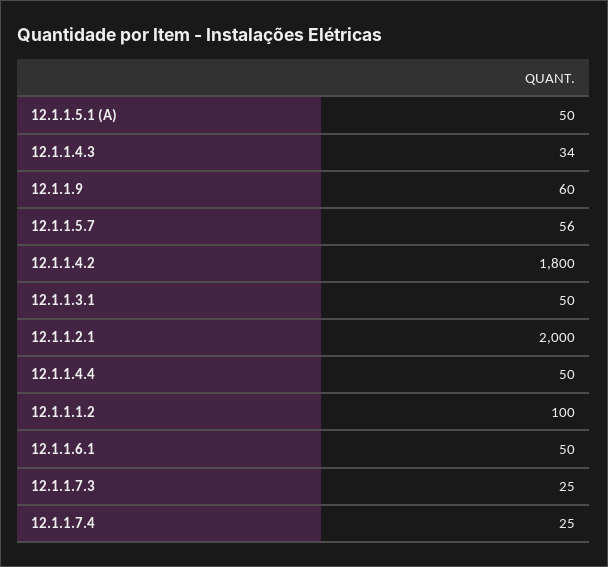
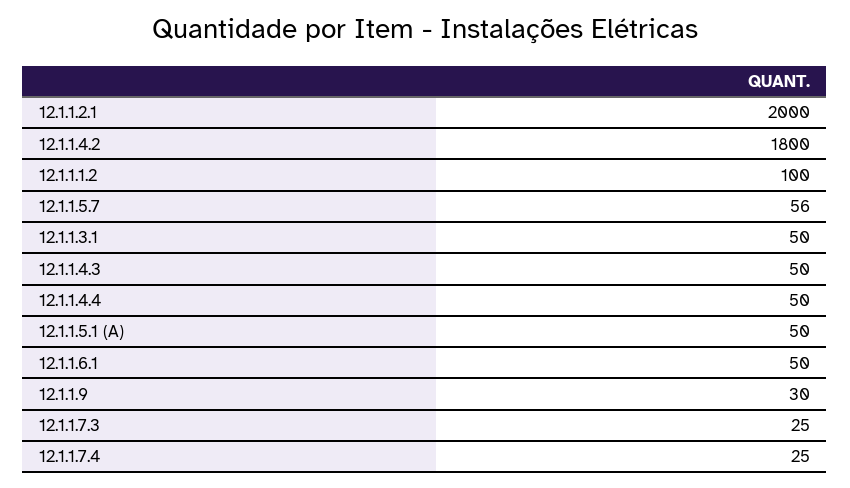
  {
    "12.1.1.5.1 (A)": 50,
-   "12.1.1.4.3": 34,
+   "12.1.1.4.3": 50,
-   "12.1.1.9": 60,
+   "12.1.1.9": 30,
    "12.1.1.5.7": 56,
    "12.1.1.4.2": 1800,
    "12.1.1.3.1": 50,
    "12.1.1.2.1": 2000,
    "12.1.1.4.4": 50,
    "12.1.1.1.2": 100,
    "12.1.1.6.1": 50,
    "12.1.1.7.3": 25,
    "12.1.1.7.4": 25
  }

